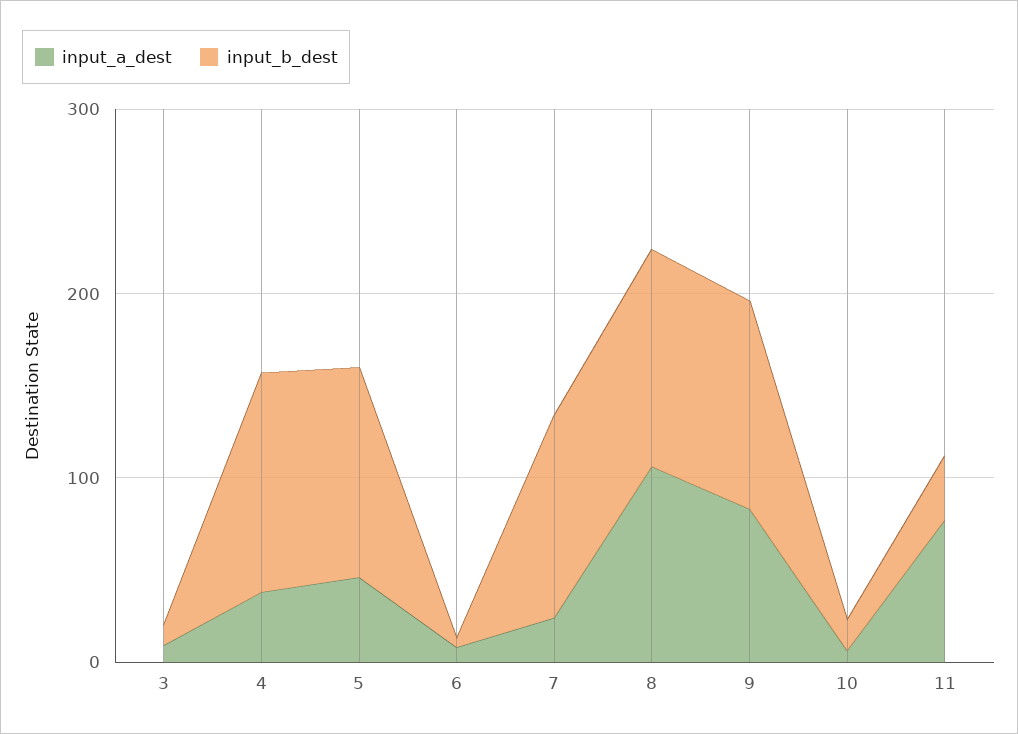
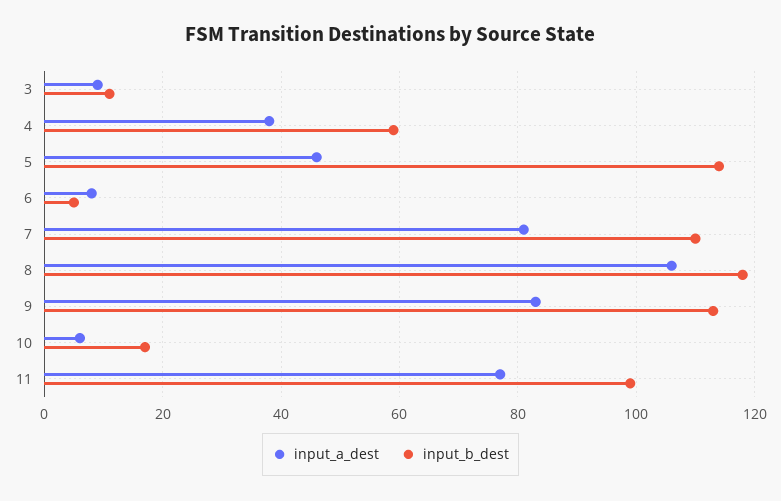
  {
    "input_a_dest": {
      "3": 10,
      "4": 40,
      "5": 45,
      "6": 10,
-     "7": 20,
+     "7": 80,
      "8": 105,
      "9": 85,
      "10": 5,
      "11": 75
    },
    "input_b_dest": {
      "3": 10,
-     "4": 120,
+     "4": 60,
      "5": 115,
      "6": 5,
      "7": 110,
      "8": 120,
      "9": 115,
      "10": 15,
-     "11": 40
+     "11": 100
    }
  }

